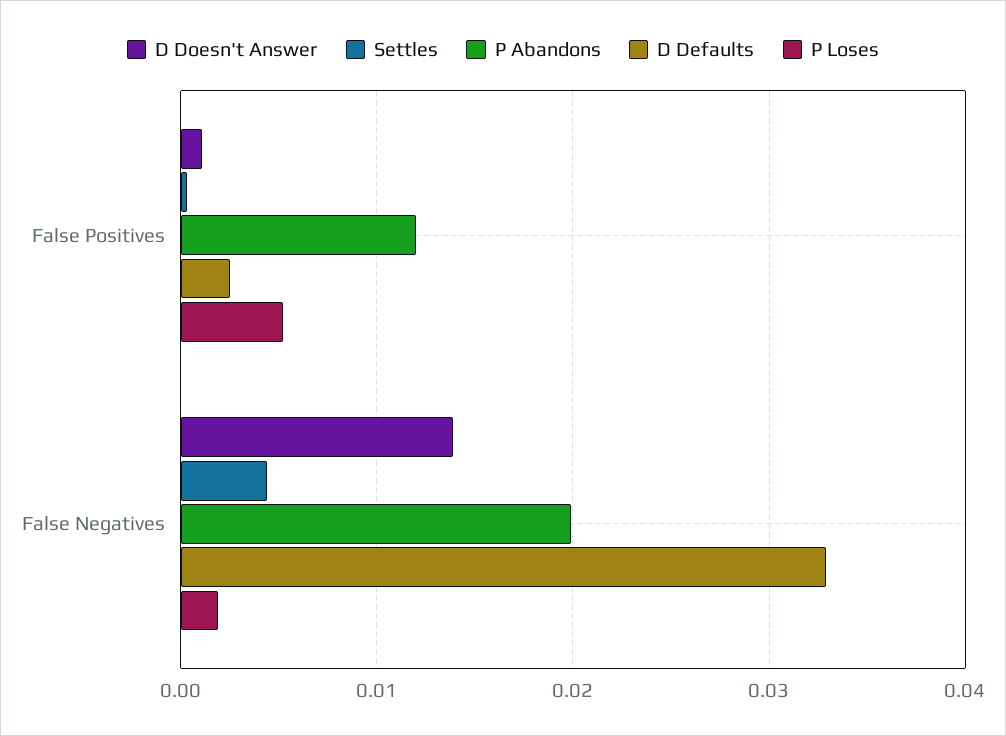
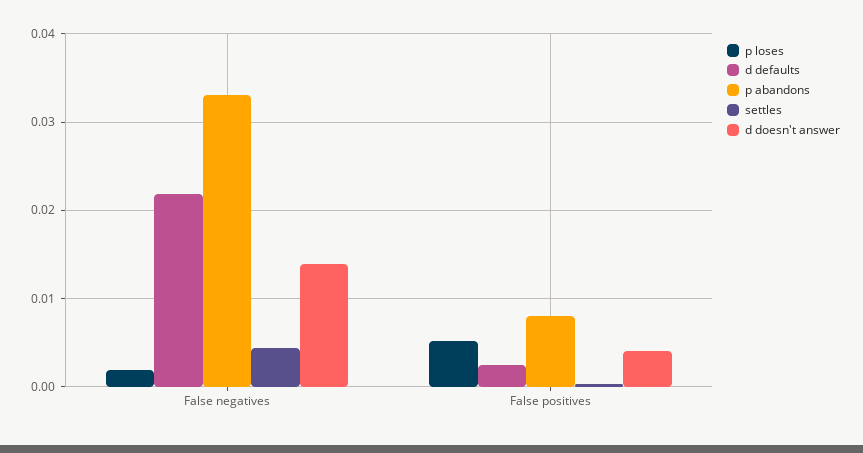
  {
    "D Doesn't Answer": {
-     "False Positives": 0.001,
+     "False Positives": 0.004,
      "False Negatives": 0.014
    },
    "Settles": {
      "False Positives": 0,
      "False Negatives": 0.004
    },
    "P Abandons": {
-     "False Positives": 0.012,
+     "False Positives": 0.008,
-     "False Negatives": 0.02
+     "False Negatives": 0.033
    },
    "D Defaults": {
      "False Positives": 0.003,
-     "False Negatives": 0.033
+     "False Negatives": 0.022
    },
    "P Loses": {
      "False Positives": 0.005,
      "False Negatives": 0.002
    }
  }

